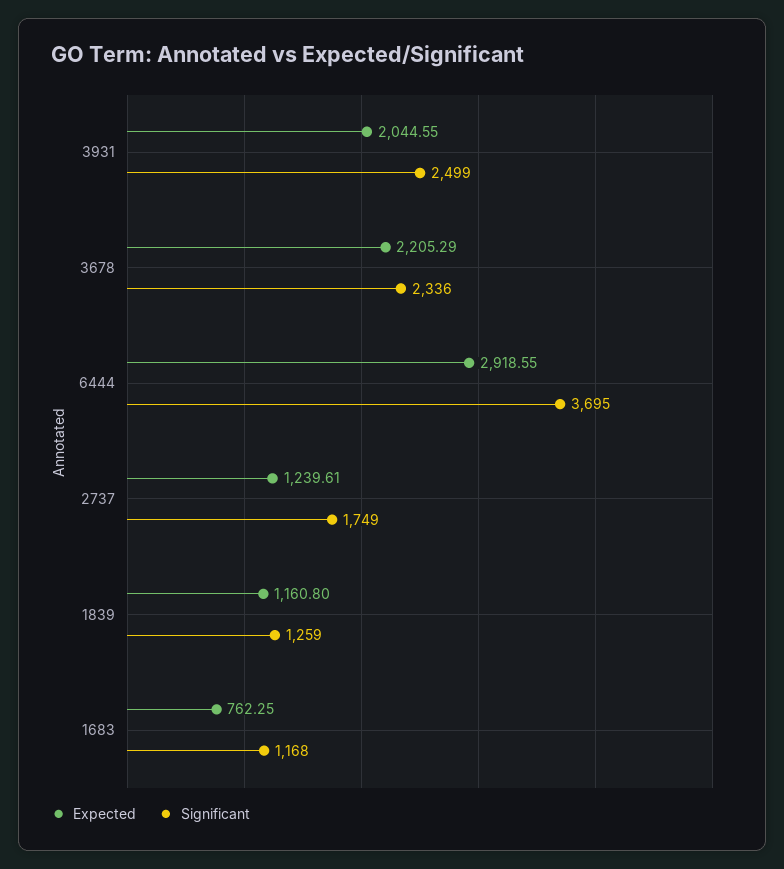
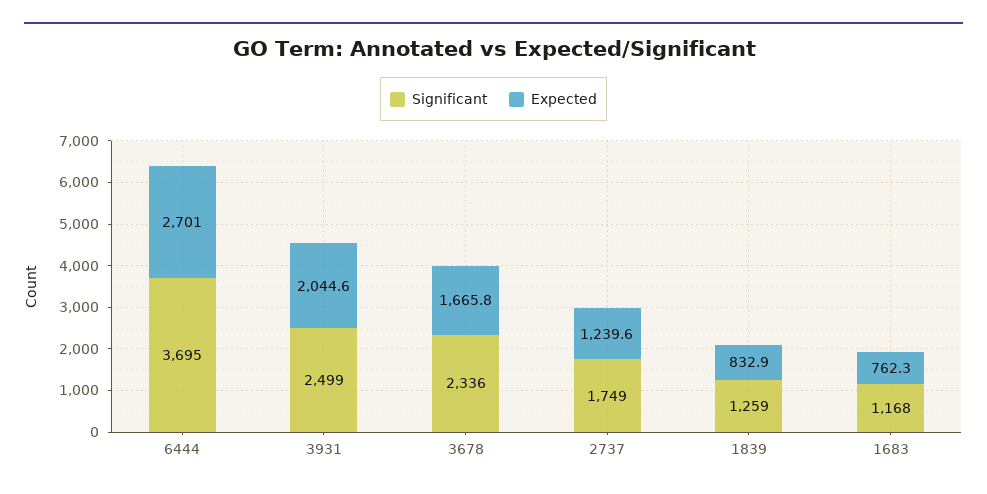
  {
    "Expected": {
      "3931": 2044.55,
-     "3678": 2205.29,
+     "3678": 1665.8,
-     "6444": 2918.55,
+     "6444": 2701,
      "2737": 1239.61,
-     "1839": 1160.8,
+     "1839": 832.9,
      "1683": 762.25
    },
    "Significant": {
      "3931": 2499,
      "3678": 2336,
      "6444": 3695,
      "2737": 1749,
      "1839": 1259,
      "1683": 1168
    }
  }

